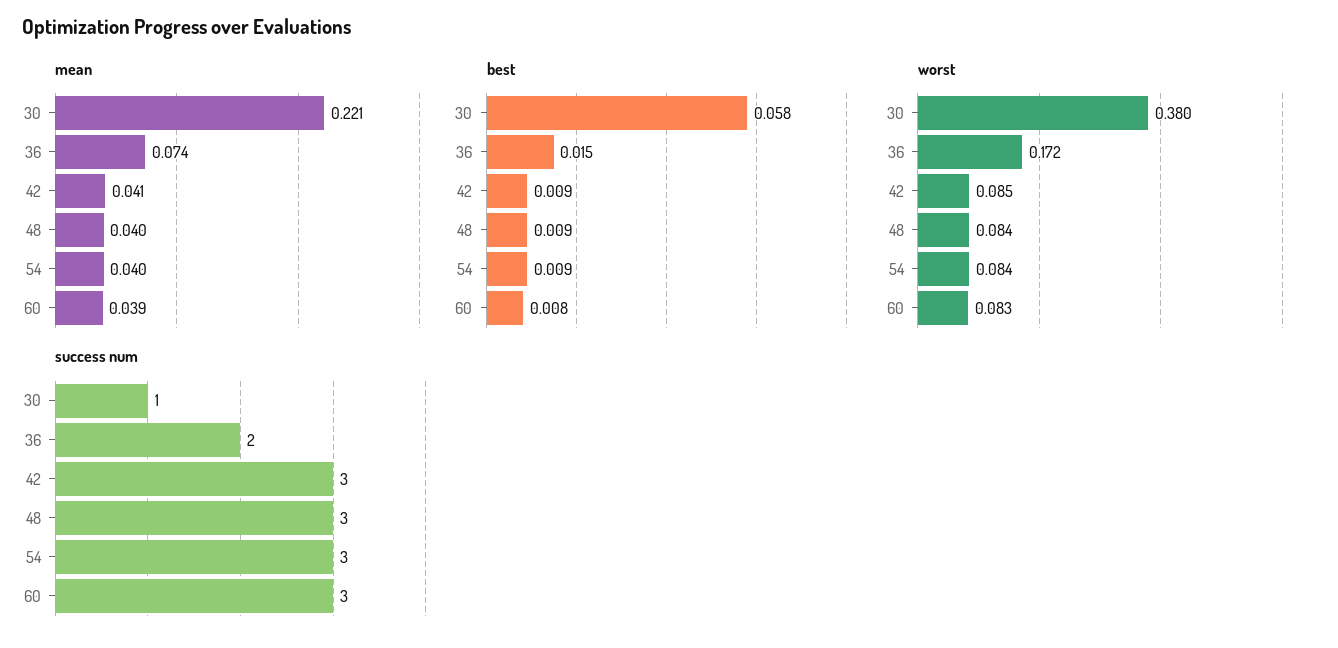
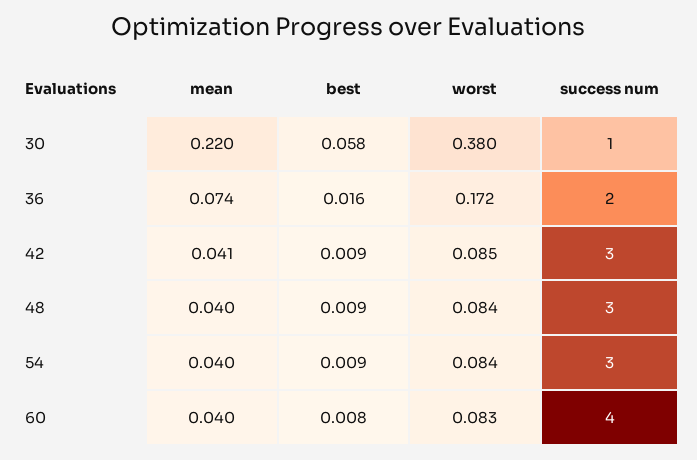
  {
    "mean": {
-     "30": 0.221,
+     "30": 0.22,
      "36": 0.074,
      "42": 0.041,
      "48": 0.04,
      "54": 0.04,
-     "60": 0.039
+     "60": 0.04
    },
    "best": {
      "30": 0.058,
-     "36": 0.015,
+     "36": 0.016,
      "42": 0.009,
      "48": 0.009,
      "54": 0.009,
      "60": 0.008
    },
    "worst": {
      "30": 0.38,
      "36": 0.172,
      "42": 0.085,
      "48": 0.084,
      "54": 0.084,
      "60": 0.083
    },
    "success num": {
      "30": 1,
      "36": 2,
      "42": 3,
      "48": 3,
      "54": 3,
-     "60": 3
+     "60": 4
    }
  }

